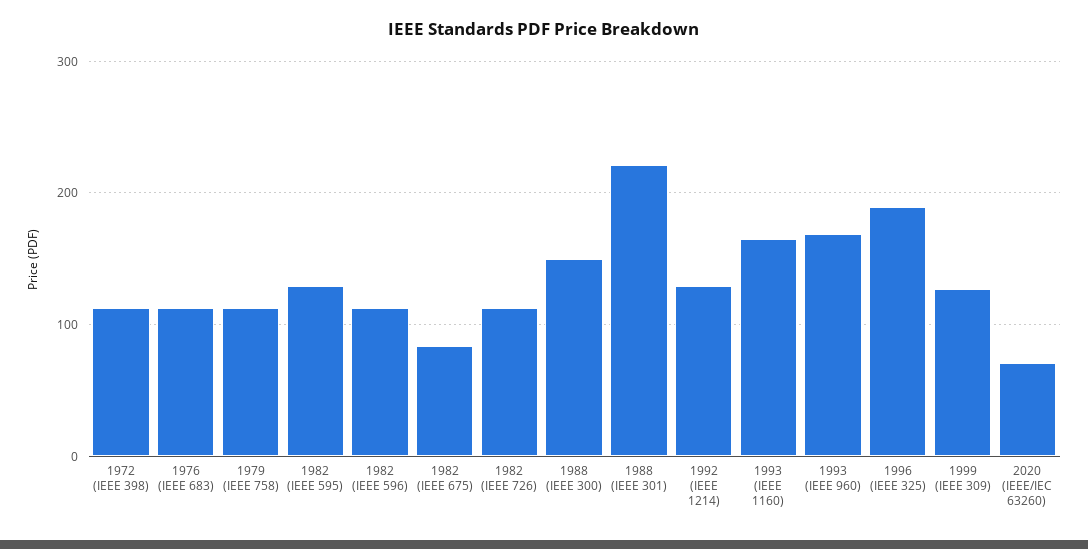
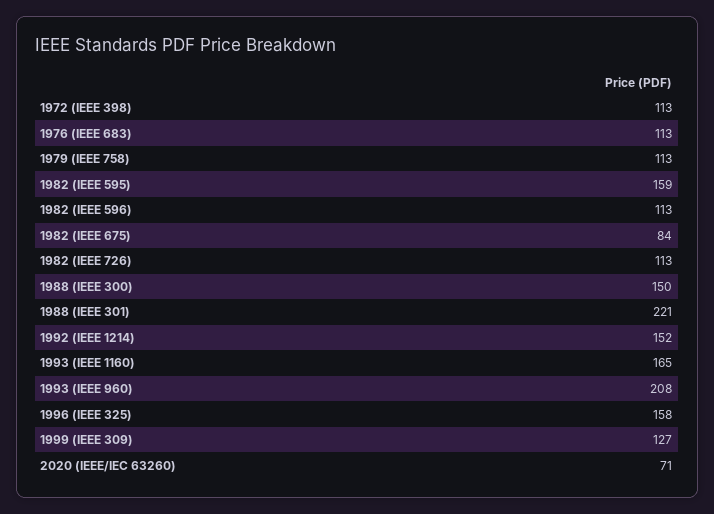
  {
    "1972 (IEEE 398)": 113,
    "1976 (IEEE 683)": 113,
    "1979 (IEEE 758)": 113,
-   "1982 (IEEE 595)": 130,
+   "1982 (IEEE 595)": 159,
    "1982 (IEEE 596)": 113,
    "1982 (IEEE 675)": 84,
    "1982 (IEEE 726)": 113,
    "1988 (IEEE 300)": 150,
    "1988 (IEEE 301)": 221,
-   "1992 (IEEE 1214)": 130,
+   "1992 (IEEE 1214)": 152,
    "1993 (IEEE 1160)": 165,
-   "1993 (IEEE 960)": 170,
+   "1993 (IEEE 960)": 208,
-   "1996 (IEEE 325)": 190,
+   "1996 (IEEE 325)": 158,
    "1999 (IEEE 309)": 127,
    "2020 (IEEE/IEC 63260)": 71
  }

